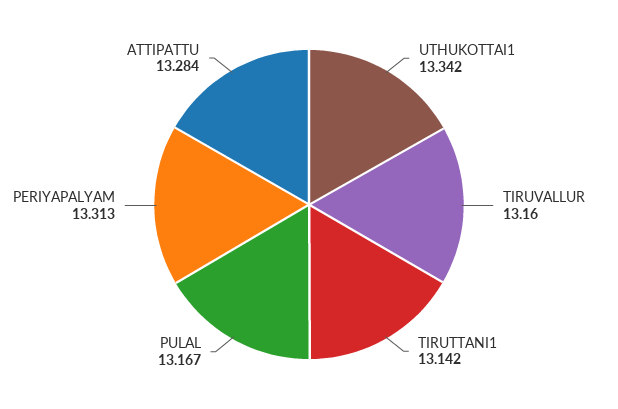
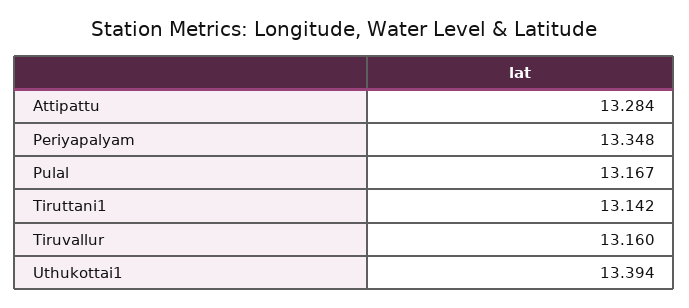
  {
-   "UTHUKOTTAI1": 13.342,
+   "UTHUKOTTAI1": 13.394,
    "TIRUVALLUR": 13.16,
    "TIRUTTANI1": 13.142,
    "PULAL": 13.167,
-   "PERIYAPALYAM": 13.313,
+   "PERIYAPALYAM": 13.348,
    "ATTIPATTU": 13.284
  }

